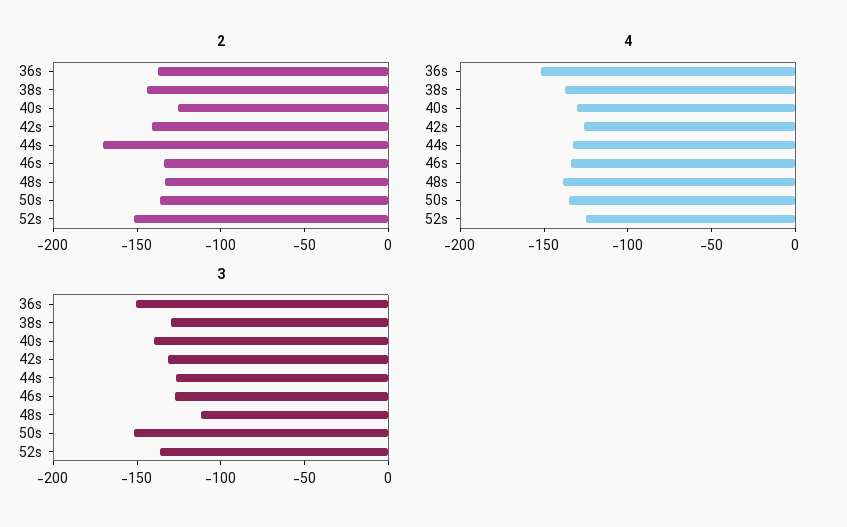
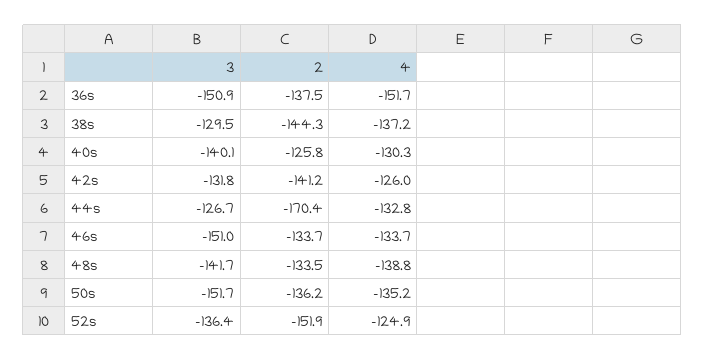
  {
    "2": {
      "36s": -137.5,
      "38s": -144.3,
      "40s": -125.8,
      "42s": -141.2,
      "44s": -170.4,
      "46s": -133.7,
      "48s": -133.5,
      "50s": -136.2,
      "52s": -151.9
    },
    "4": {
      "36s": -151.7,
      "38s": -137.2,
      "40s": -130.3,
      "42s": -126,
      "44s": -132.8,
      "46s": -133.7,
      "48s": -138.8,
      "50s": -135.2,
      "52s": -124.9
    },
    "3": {
      "36s": -150.9,
      "38s": -129.5,
      "40s": -140.1,
      "42s": -131.8,
      "44s": -126.7,
-     "46s": -130,
+     "46s": -151,
-     "48s": -110,
+     "48s": -141.7,
      "50s": -151.7,
      "52s": -136.4
    }
  }

